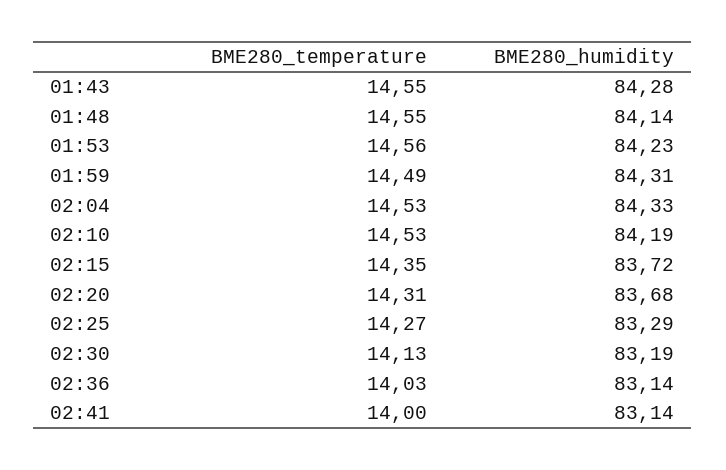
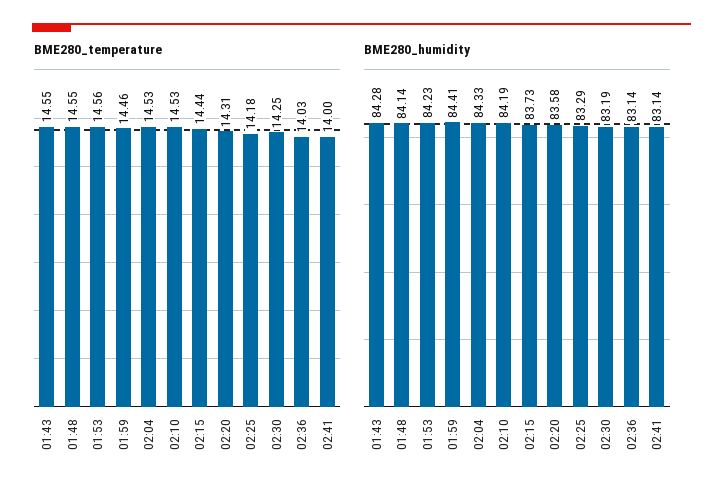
  {
    "BME280_temperature": {
      "01:43": 14.55,
      "01:48": 14.55,
      "01:53": 14.56,
-     "01:59": 14.49,
+     "01:59": 14.46,
      "02:04": 14.53,
      "02:10": 14.53,
-     "02:15": 14.35,
+     "02:15": 14.44,
      "02:20": 14.31,
-     "02:25": 14.27,
+     "02:25": 14.18,
-     "02:30": 14.13,
+     "02:30": 14.25,
      "02:36": 14.03,
      "02:41": 14
    },
    "BME280_humidity": {
      "01:43": 84.28,
      "01:48": 84.14,
      "01:53": 84.23,
-     "01:59": 84.31,
+     "01:59": 84.41,
      "02:04": 84.33,
      "02:10": 84.19,
-     "02:15": 83.72,
+     "02:15": 83.73,
-     "02:20": 83.68,
+     "02:20": 83.58,
      "02:25": 83.29,
      "02:30": 83.19,
      "02:36": 83.14,
      "02:41": 83.14
    }
  }

